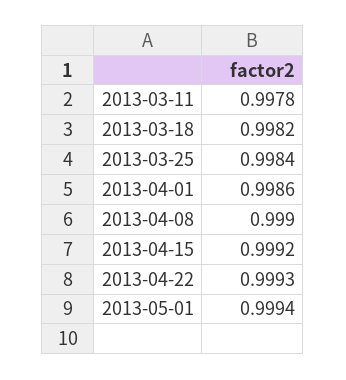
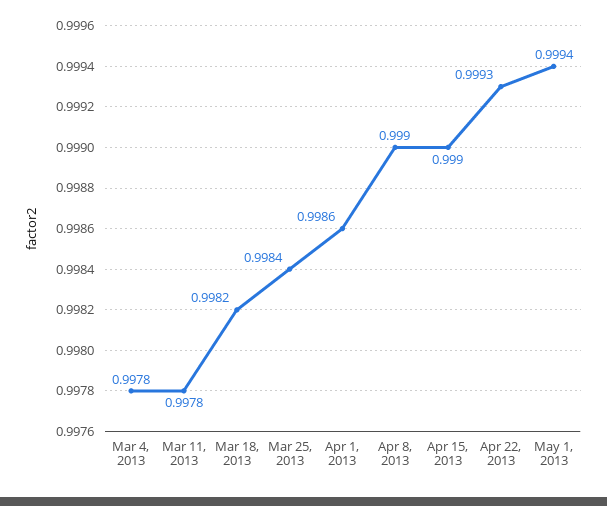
  {
    "2013-03-11": 0.9978,
    "2013-03-18": 0.9982,
    "2013-03-25": 0.9984,
    "2013-04-01": 0.9986,
    "2013-04-08": 0.999,
-   "2013-04-15": 0.9992,
+   "2013-04-15": 0.999,
    "2013-04-22": 0.9993,
-   "2013-05-01": 0.9994
+   "2013-05-01": 0.9994,
+   "Mar 4, 2013": 0.9978
  }

